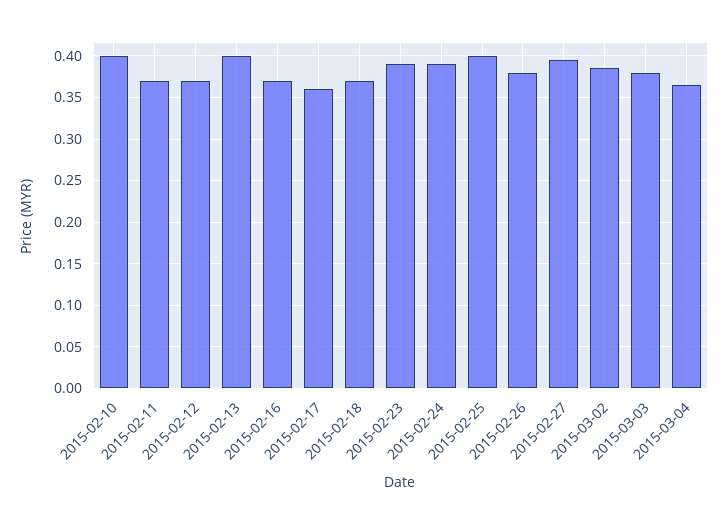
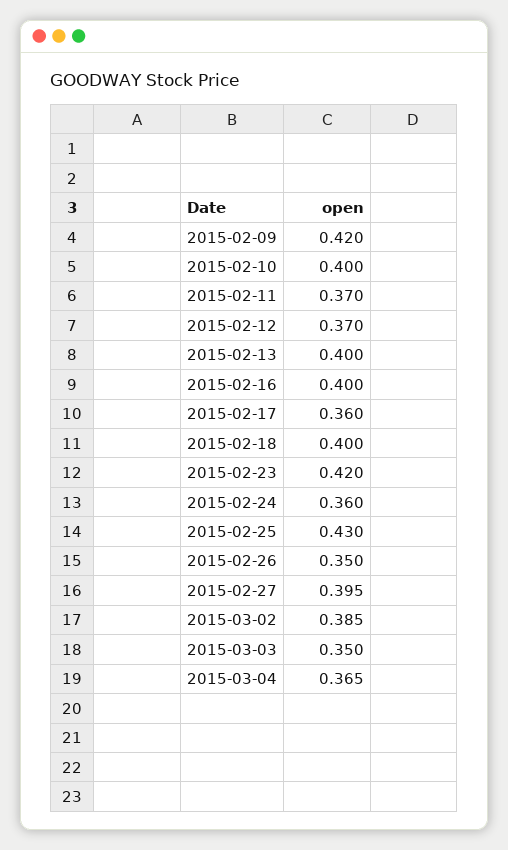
  {
    "2015-02-10": 0.4,
    "2015-02-11": 0.37,
    "2015-02-12": 0.37,
    "2015-02-13": 0.4,
-   "2015-02-16": 0.37,
+   "2015-02-16": 0.4,
    "2015-02-17": 0.36,
-   "2015-02-18": 0.37,
+   "2015-02-18": 0.4,
-   "2015-02-23": 0.39,
+   "2015-02-23": 0.42,
-   "2015-02-24": 0.39,
+   "2015-02-24": 0.36,
-   "2015-02-25": 0.4,
+   "2015-02-25": 0.43,
-   "2015-02-26": 0.38,
+   "2015-02-26": 0.35,
    "2015-02-27": 0.395,
    "2015-03-02": 0.385,
-   "2015-03-03": 0.38,
+   "2015-03-03": 0.35,
-   "2015-03-04": 0.365
+   "2015-03-04": 0.365,
+   "2015-02-09": 0.42
  }

